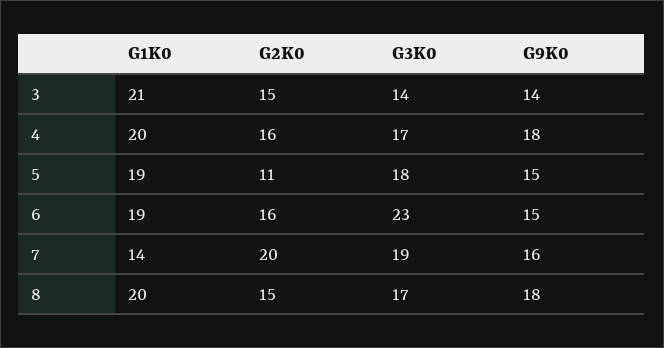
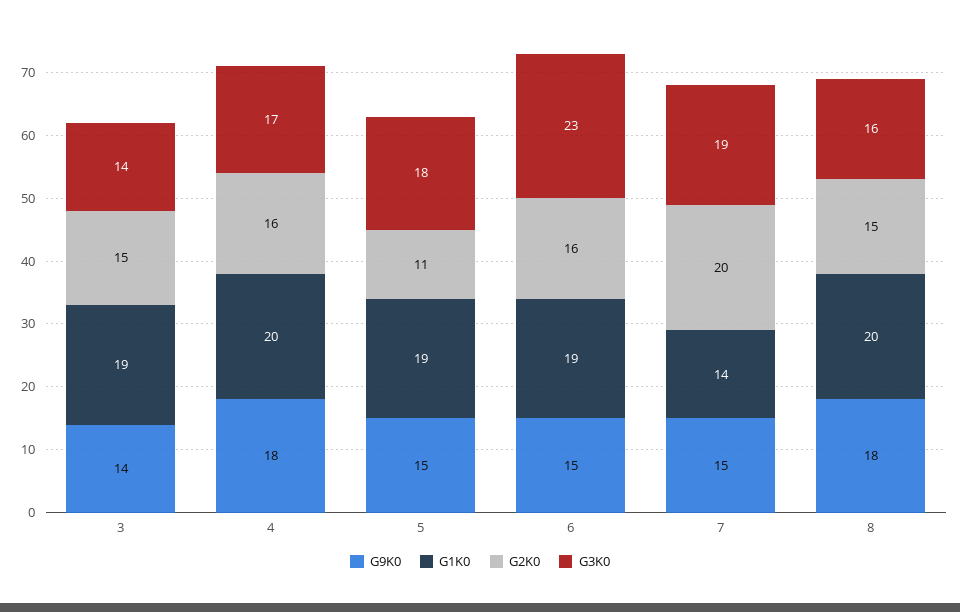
  {
    "G1K0": {
-     "3": 21,
+     "3": 19,
      "4": 20,
      "5": 19,
      "6": 19,
      "7": 14,
      "8": 20
    },
    "G2K0": {
      "3": 15,
      "4": 16,
      "5": 11,
      "6": 16,
      "7": 20,
      "8": 15
    },
    "G3K0": {
      "3": 14,
      "4": 17,
      "5": 18,
      "6": 23,
      "7": 19,
-     "8": 17
+     "8": 16
    },
    "G9K0": {
      "3": 14,
      "4": 18,
      "5": 15,
      "6": 15,
-     "7": 16,
+     "7": 15,
      "8": 18
    }
  }

